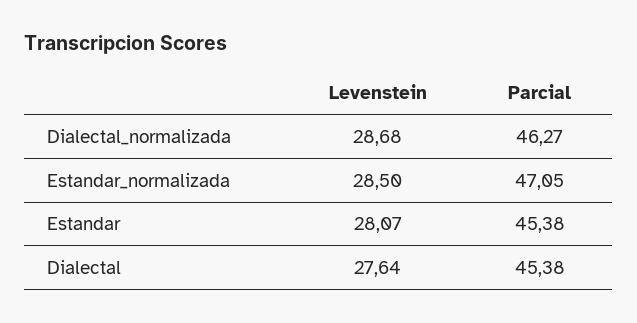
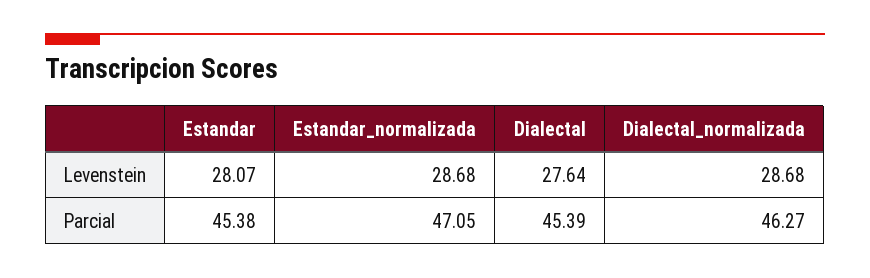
  {
    "Levenstein": {
      "Dialectal_normalizada": 28.68,
-     "Estandar_normalizada": 28.5,
+     "Estandar_normalizada": 28.68,
      "Estandar": 28.07,
      "Dialectal": 27.64
    },
    "Parcial": {
      "Dialectal_normalizada": 46.27,
      "Estandar_normalizada": 47.05,
      "Estandar": 45.38,
-     "Dialectal": 45.38
+     "Dialectal": 45.39
    }
  }

